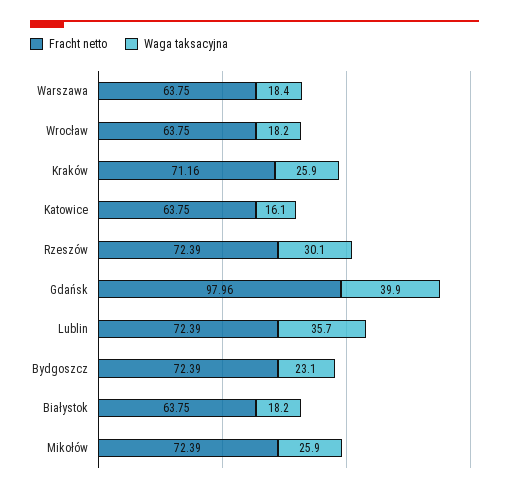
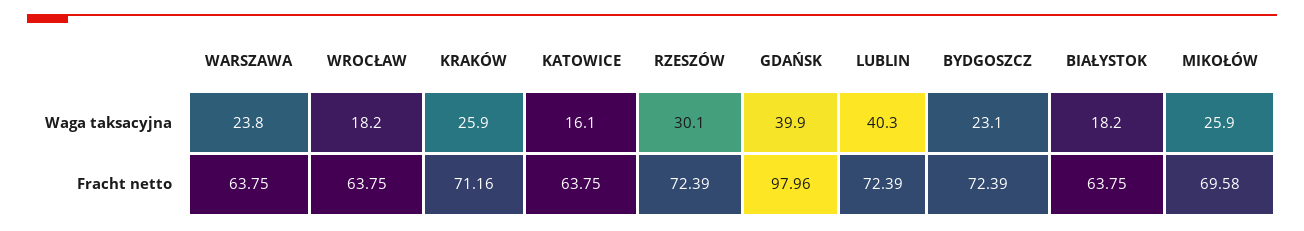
  {
    "Fracht netto": {
      "Warszawa": 63.75,
      "Wrocław": 63.75,
      "Kraków": 71.16,
      "Katowice": 63.75,
      "Rzeszów": 72.39,
      "Gdańsk": 97.96,
      "Lublin": 72.39,
      "Bydgoszcz": 72.39,
      "Białystok": 63.75,
-     "Mikołów": 72.39
+     "Mikołów": 69.58
    },
    "Waga taksacyjna": {
-     "Warszawa": 18.4,
+     "Warszawa": 23.8,
      "Wrocław": 18.2,
      "Kraków": 25.9,
      "Katowice": 16.1,
      "Rzeszów": 30.1,
      "Gdańsk": 39.9,
-     "Lublin": 35.7,
+     "Lublin": 40.3,
      "Bydgoszcz": 23.1,
      "Białystok": 18.2,
      "Mikołów": 25.9
    }
  }

